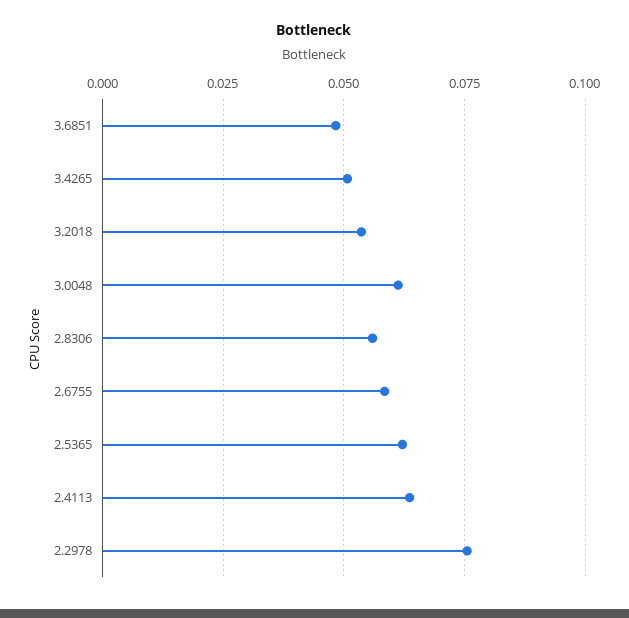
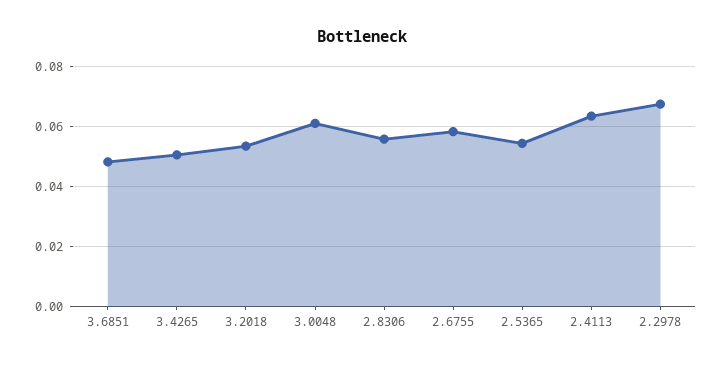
  {
    "3.6851": 0.0475,
    "3.4265": 0.05,
    "3.2018": 0.0525,
    "3.0048": 0.06,
    "2.8306": 0.055,
    "2.6755": 0.0575,
-   "2.5365": 0.0625,
+   "2.5365": 0.055,
    "2.4113": 0.0625,
-   "2.2978": 0.075
+   "2.2978": 0.0675
  }

